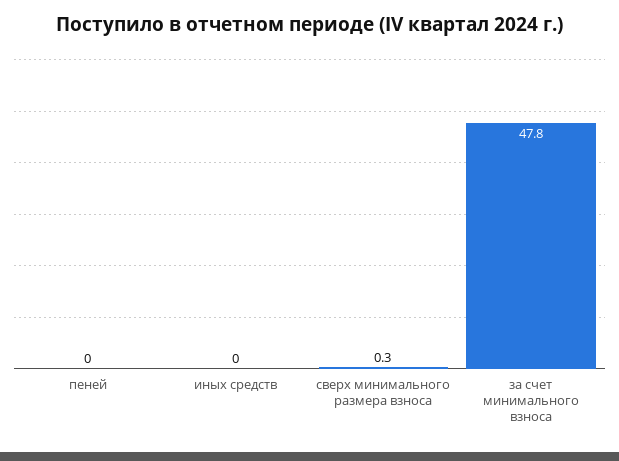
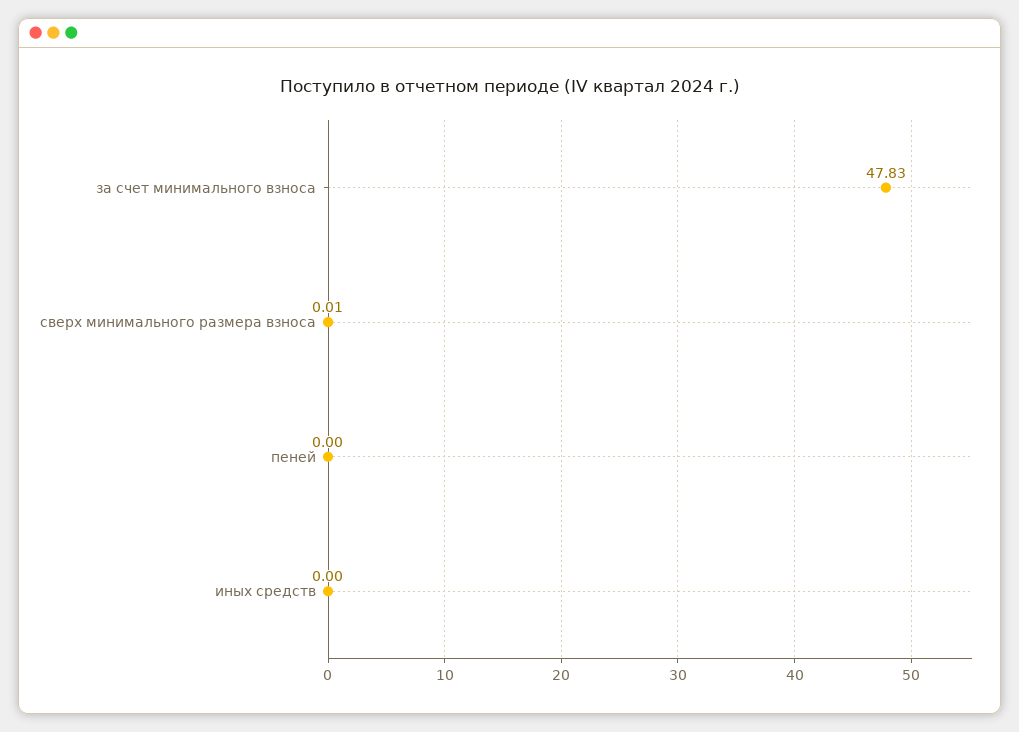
  {
    "пеней": 0,
    "иных средств": 0,
-   "сверх минимального размера взноса": 0.3,
+   "сверх минимального размера взноса": 0.01,
    "за счет минимального взноса": 47.83
  }

